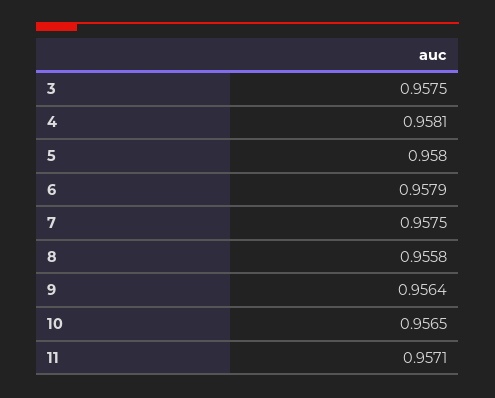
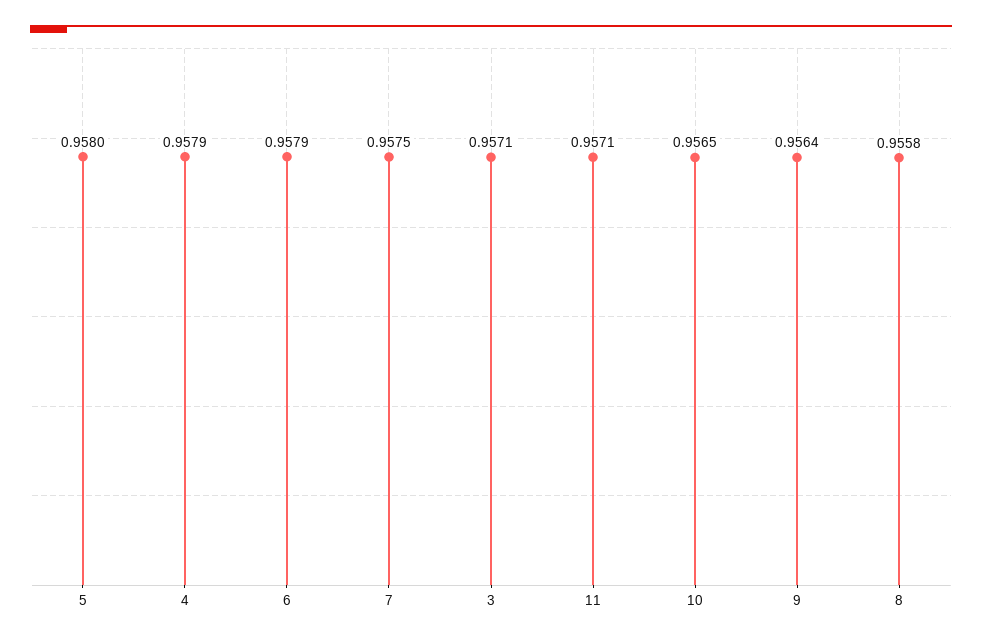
  {
-   "3": 0.9575,
+   "3": 0.9571,
-   "4": 0.9581,
+   "4": 0.9579,
    "5": 0.958,
    "6": 0.9579,
    "7": 0.9575,
    "8": 0.9558,
    "9": 0.9564,
    "10": 0.9565,
    "11": 0.9571
  }

